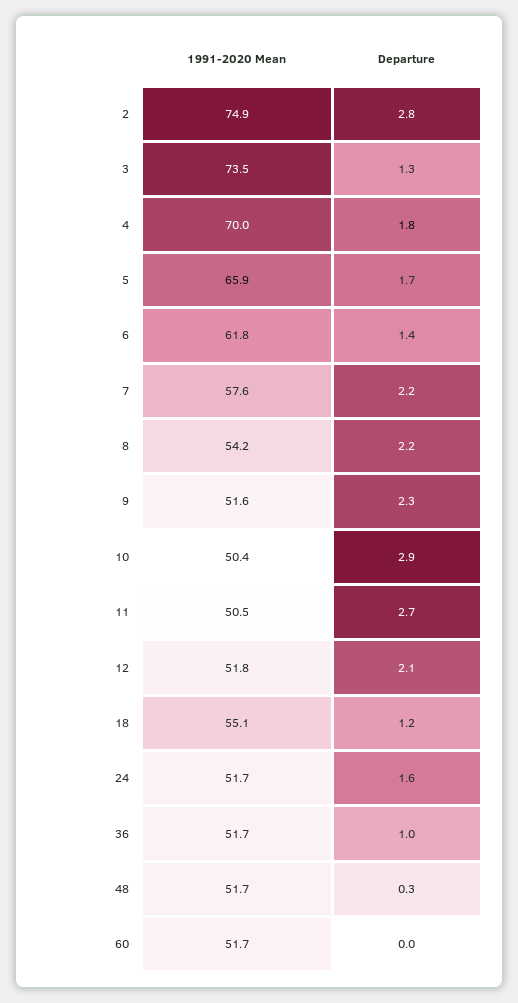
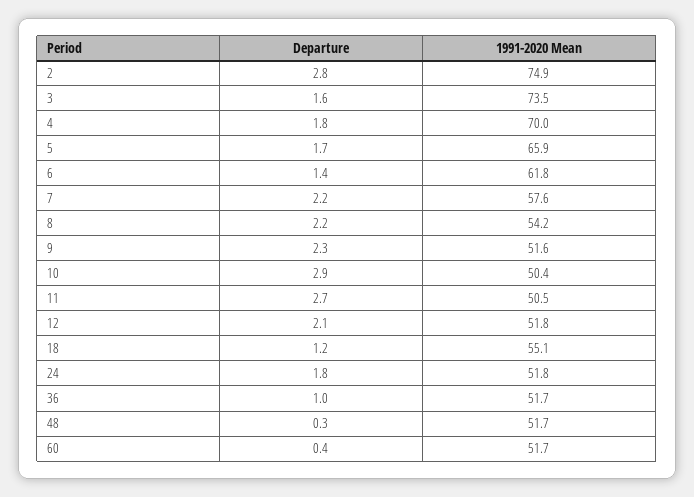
  {
    "1991-2020 Mean": {
      "2": 74.9,
      "3": 73.5,
      "4": 70,
      "5": 65.9,
      "6": 61.8,
      "7": 57.6,
      "8": 54.2,
      "9": 51.6,
      "10": 50.4,
      "11": 50.5,
      "12": 51.8,
      "18": 55.1,
-     "24": 51.7,
+     "24": 51.8,
      "36": 51.7,
      "48": 51.7,
      "60": 51.7
    },
    "Departure": {
      "2": 2.8,
-     "3": 1.3,
+     "3": 1.6,
      "4": 1.8,
      "5": 1.7,
      "6": 1.4,
      "7": 2.2,
      "8": 2.2,
      "9": 2.3,
      "10": 2.9,
      "11": 2.7,
      "12": 2.1,
      "18": 1.2,
-     "24": 1.6,
+     "24": 1.8,
      "36": 1,
      "48": 0.3,
-     "60": 0
+     "60": 0.4
    }
  }

